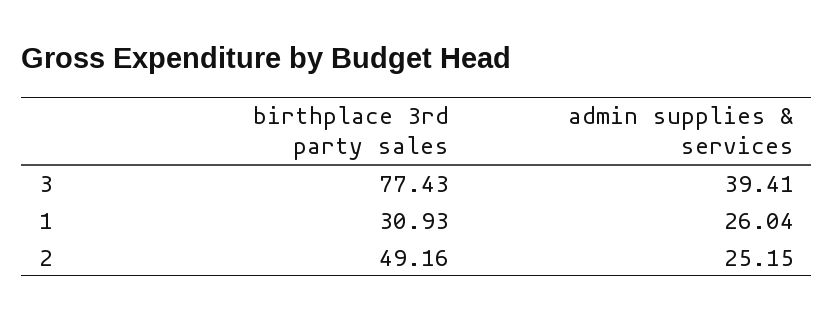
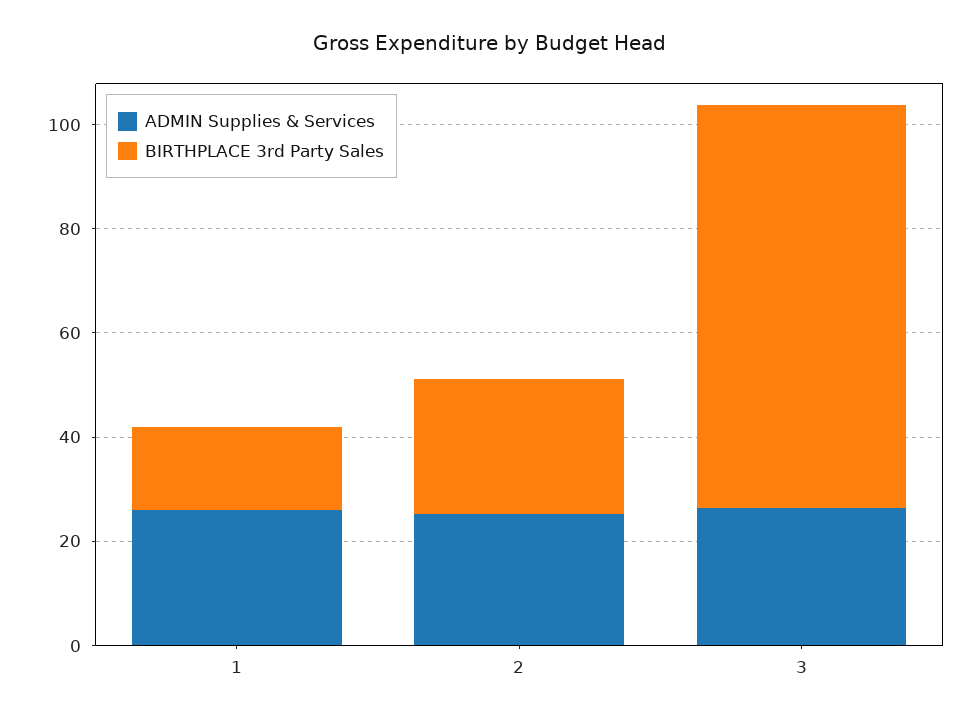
  {
    "birthplace 3rd party sales": {
      "3": 77.43,
-     "1": 30.93,
+     "1": 15,
-     "2": 49.16
+     "2": 25
    },
    "admin supplies & services": {
-     "3": 39.41,
+     "3": 25,
      "1": 26.04,
      "2": 25.15
    }
  }

